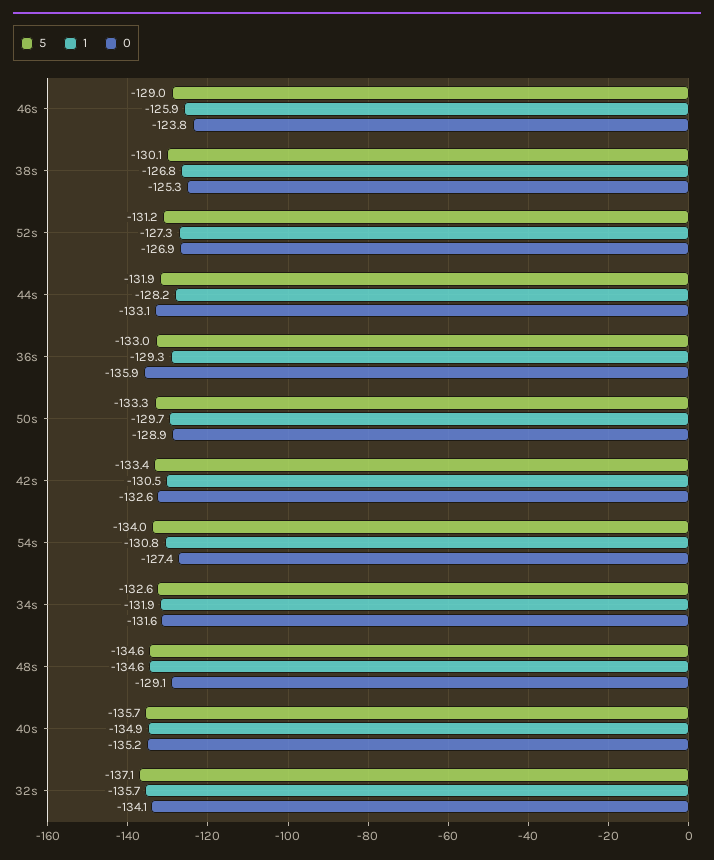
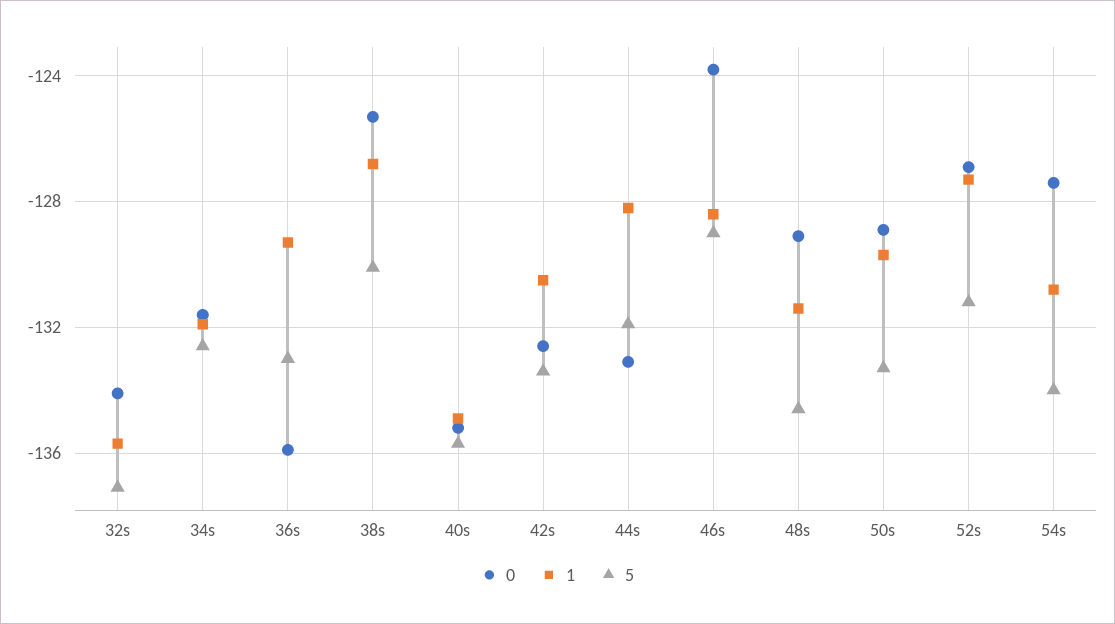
  {
    "5": {
      "46s": -129,
      "38s": -130.1,
      "52s": -131.2,
      "44s": -131.9,
      "36s": -133,
      "50s": -133.3,
      "42s": -133.4,
      "54s": -134,
      "34s": -132.6,
      "48s": -134.6,
      "40s": -135.7,
      "32s": -137.1
    },
    "1": {
-     "46s": -125.9,
+     "46s": -128.5,
      "38s": -126.8,
      "52s": -127.3,
      "44s": -128.2,
      "36s": -129.3,
      "50s": -129.7,
      "42s": -130.5,
      "54s": -130.8,
      "34s": -131.9,
-     "48s": -134.6,
+     "48s": -131.5,
      "40s": -134.9,
      "32s": -135.7
    },
    "0": {
      "46s": -123.8,
      "38s": -125.3,
      "52s": -126.9,
      "44s": -133.1,
      "36s": -135.9,
      "50s": -128.9,
      "42s": -132.6,
      "54s": -127.4,
      "34s": -131.6,
      "48s": -129.1,
      "40s": -135.2,
      "32s": -134.1
    }
  }

